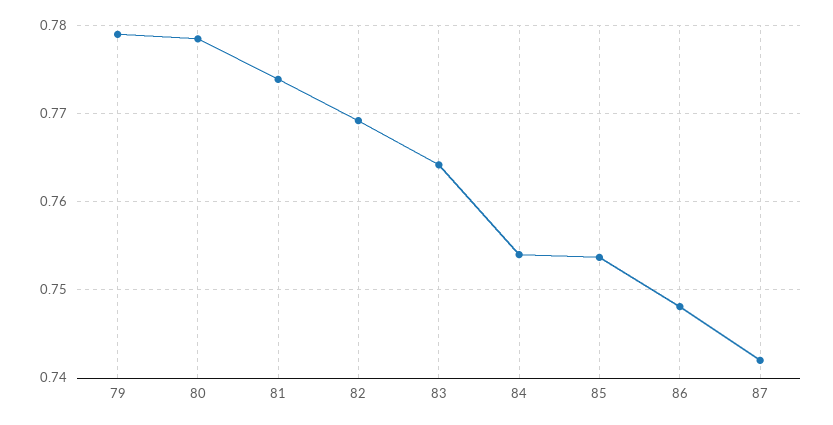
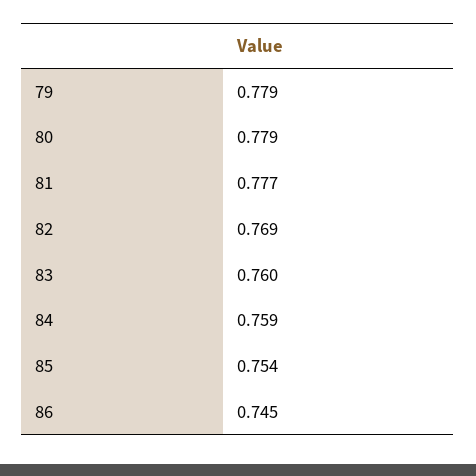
  {
    "79": 0.779,
    "80": 0.779,
-   "81": 0.774,
+   "81": 0.777,
    "82": 0.769,
-   "83": 0.764,
+   "83": 0.76,
-   "84": 0.754,
+   "84": 0.759,
    "85": 0.754,
-   "86": 0.748,
+   "86": 0.745
-   "87": 0.742
  }

